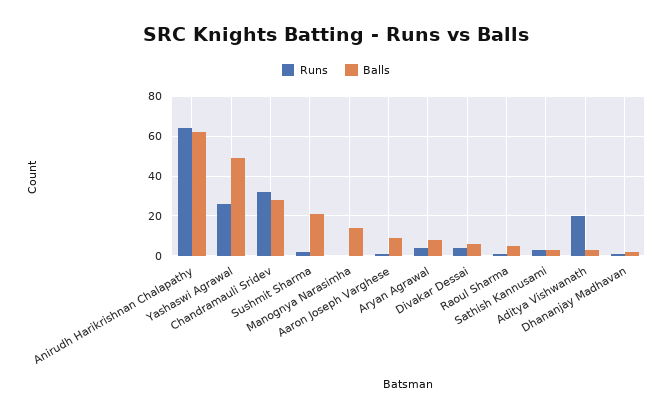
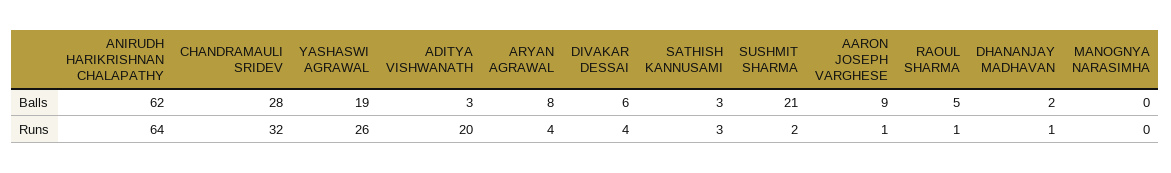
  {
    "Runs": {
      "Anirudh Harikrishnan Chalapathy": 64,
      "Yashaswi Agrawal": 26,
      "Chandramauli Sridev": 32,
      "Sushmit Sharma": 2,
      "Manognya Narasimha": 0,
      "Aaron Joseph Varghese": 1,
      "Aryan Agrawal": 4,
      "Divakar Dessai": 4,
      "Raoul Sharma": 1,
      "Sathish Kannusami": 3,
      "Aditya Vishwanath": 20,
      "Dhananjay Madhavan": 1
    },
    "Balls": {
      "Anirudh Harikrishnan Chalapathy": 62,
-     "Yashaswi Agrawal": 50,
+     "Yashaswi Agrawal": 19,
      "Chandramauli Sridev": 28,
      "Sushmit Sharma": 21,
-     "Manognya Narasimha": 15,
+     "Manognya Narasimha": 0,
      "Aaron Joseph Varghese": 9,
      "Aryan Agrawal": 8,
      "Divakar Dessai": 6,
      "Raoul Sharma": 5,
      "Sathish Kannusami": 3,
      "Aditya Vishwanath": 3,
      "Dhananjay Madhavan": 2
    }
  }

